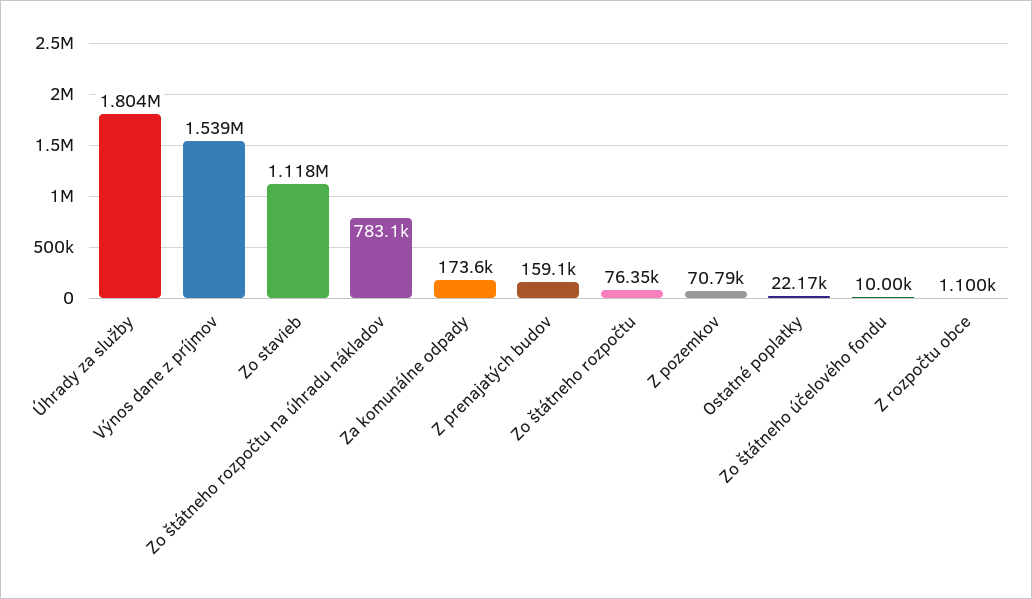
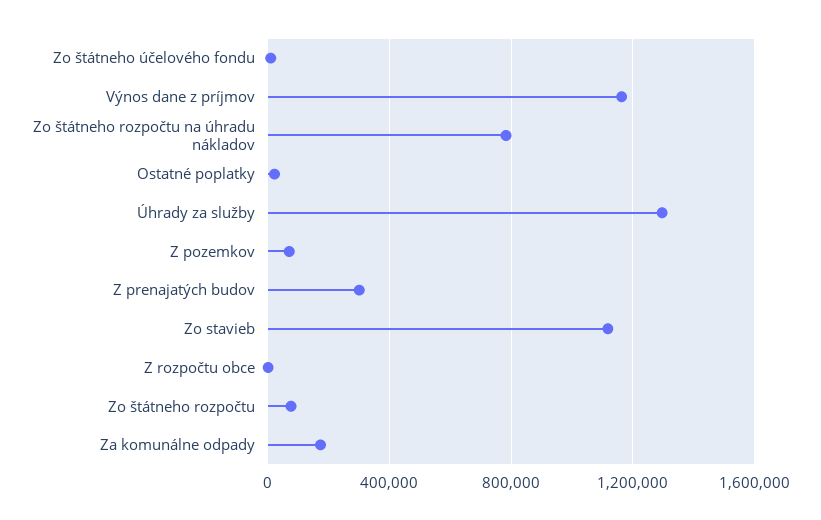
  {
-   "Úhrady za služby": 1804000,
+   "Úhrady za služby": 1300000,
-   "Výnos dane z príjmov": 1539000,
+   "Výnos dane z príjmov": 1150000,
    "Zo stavieb": 1118000,
    "Zo štátneho rozpočtu na úhradu nákladov": 783100,
    "Za komunálne odpady": 173600,
-   "Z prenajatých budov": 159100,
+   "Z prenajatých budov": 300000,
    "Zo štátneho rozpočtu": 76350,
    "Z pozemkov": 70790,
    "Ostatné poplatky": 22170,
    "Zo štátneho účelového fondu": 10000,
    "Z rozpočtu obce": 1100
  }

